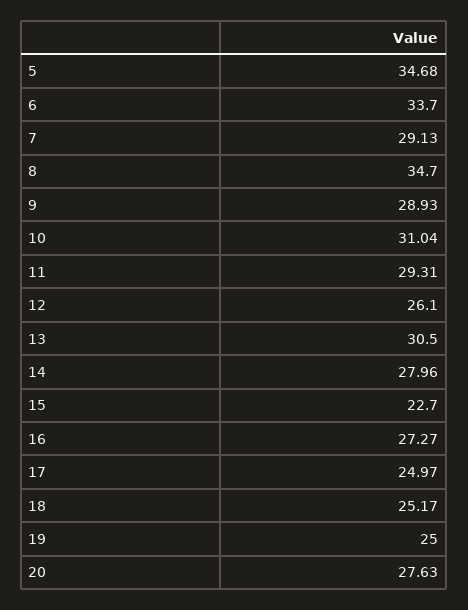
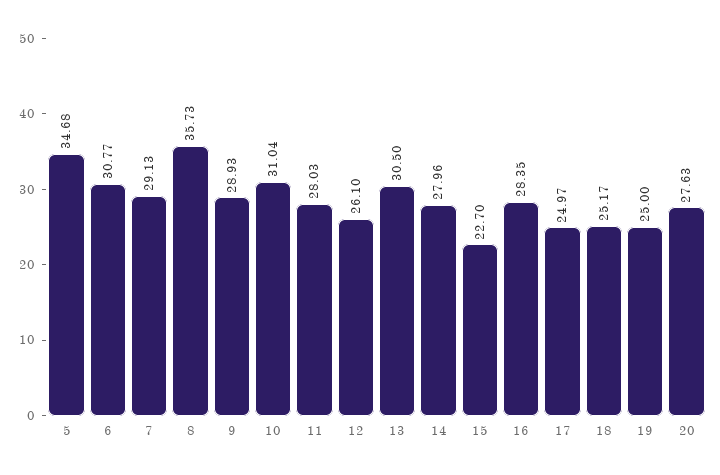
  {
    "5": 34.68,
-   "6": 33.7,
+   "6": 30.77,
    "7": 29.13,
-   "8": 34.7,
+   "8": 35.73,
    "9": 28.93,
    "10": 31.04,
-   "11": 29.31,
+   "11": 28.03,
    "12": 26.1,
    "13": 30.5,
    "14": 27.96,
    "15": 22.7,
-   "16": 27.27,
+   "16": 28.35,
    "17": 24.97,
    "18": 25.17,
    "19": 25,
    "20": 27.63
  }

